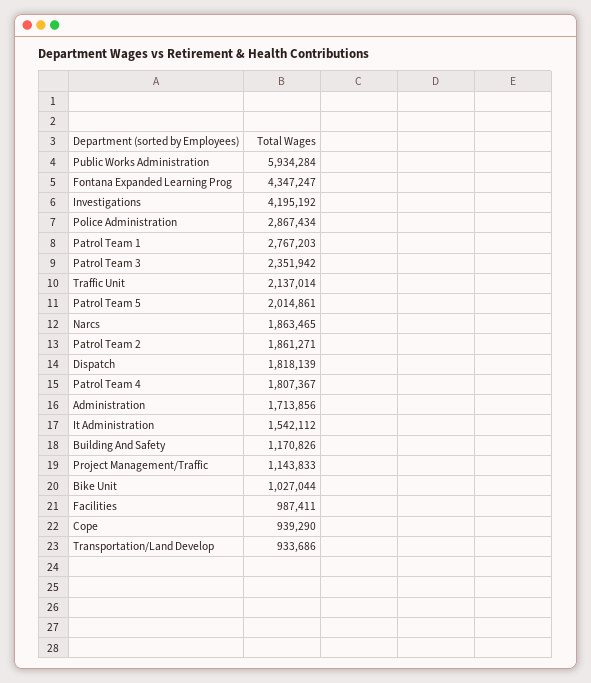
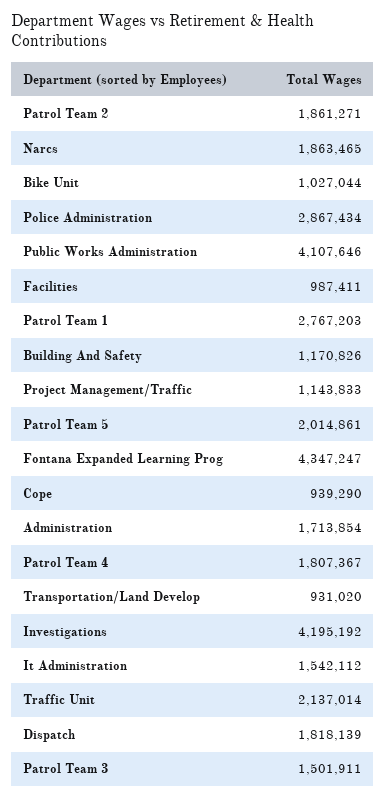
  {
-   "Public Works Administration": 5934284,
+   "Public Works Administration": 4107646,
    "Fontana Expanded Learning Prog": 4347247,
    "Investigations": 4195192,
    "Police Administration": 2867434,
    "Patrol Team 1": 2767203,
-   "Patrol Team 3": 2351942,
+   "Patrol Team 3": 1501911,
    "Traffic Unit": 2137014,
    "Patrol Team 5": 2014861,
    "Narcs": 1863465,
    "Patrol Team 2": 1861271,
    "Dispatch": 1818139,
    "Patrol Team 4": 1807367,
-   "Administration": 1713856,
+   "Administration": 1713854,
    "It Administration": 1542112,
    "Building And Safety": 1170826,
    "Project Management/Traffic": 1143833,
    "Bike Unit": 1027044,
    "Facilities": 987411,
    "Cope": 939290,
-   "Transportation/Land Develop": 933686
+   "Transportation/Land Develop": 931020
  }

